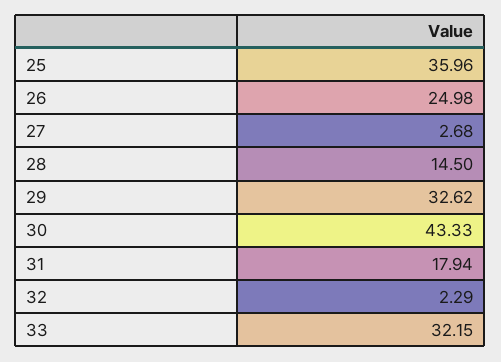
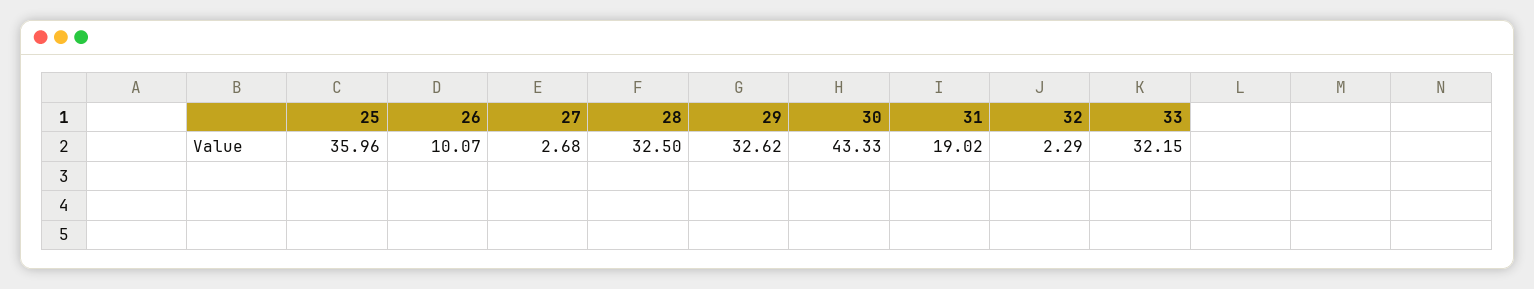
  {
    "25": 35.96,
-   "26": 24.98,
+   "26": 10.07,
    "27": 2.68,
-   "28": 14.5,
+   "28": 32.5,
    "29": 32.62,
    "30": 43.33,
-   "31": 17.94,
+   "31": 19.02,
    "32": 2.29,
    "33": 32.15
  }

